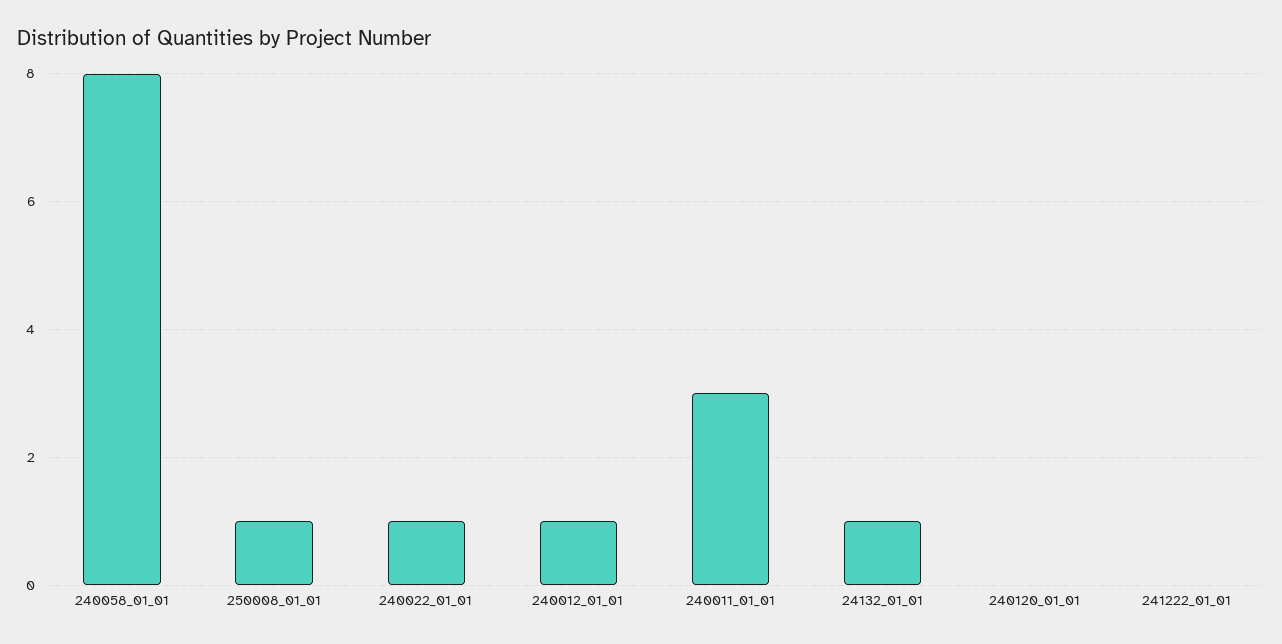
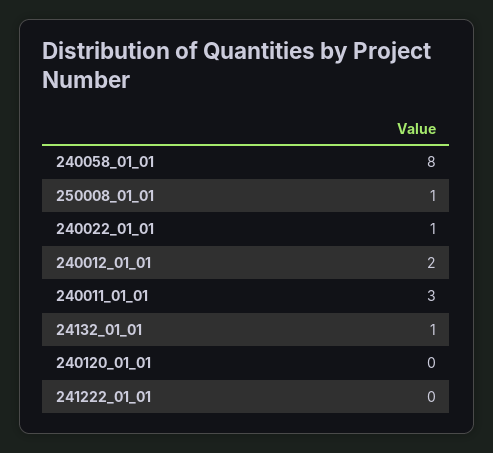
  {
    "240058_01_01": 8,
    "250008_01_01": 1,
    "240022_01_01": 1,
-   "240012_01_01": 1,
+   "240012_01_01": 2,
    "240011_01_01": 3,
    "24132_01_01": 1,
    "240120_01_01": 0,
    "241222_01_01": 0
  }

